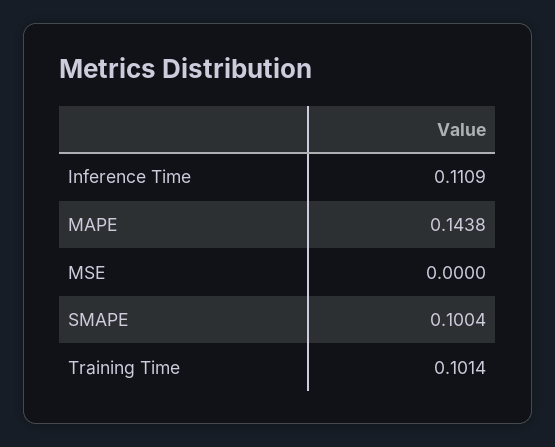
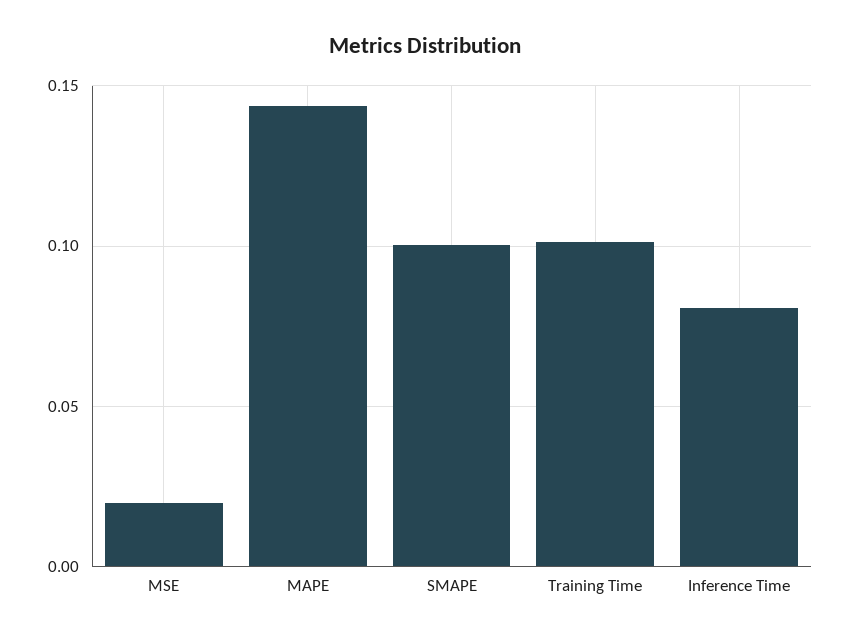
  {
-   "Inference Time": 0.1109,
+   "Inference Time": 0.08,
    "MAPE": 0.1438,
-   "MSE": 0,
+   "MSE": 0.02,
    "SMAPE": 0.1004,
    "Training Time": 0.1014
  }

